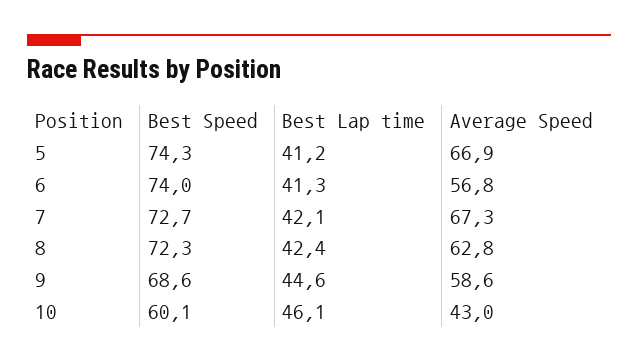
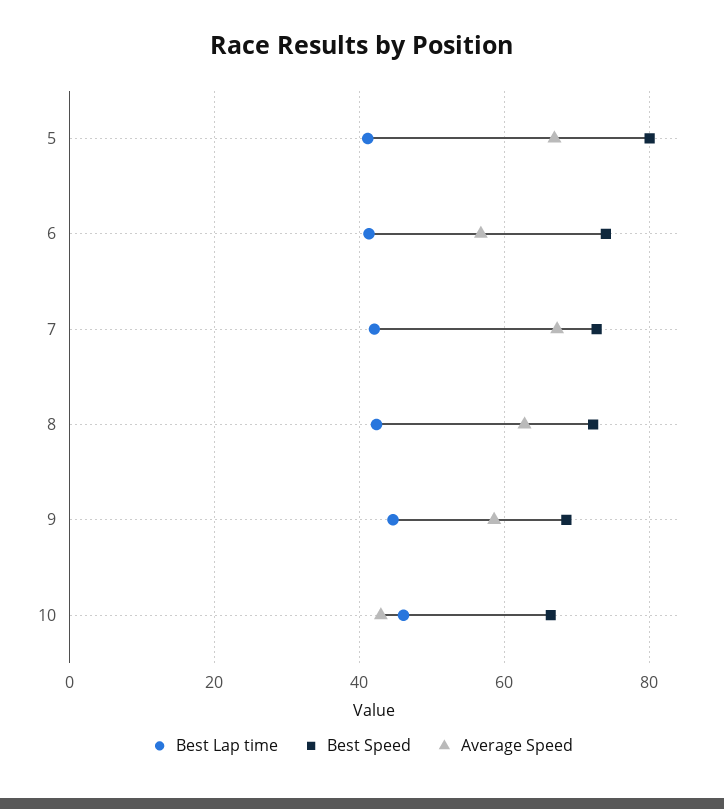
  {
    "Best Speed": {
-     "5": 74.3,
+     "5": 80,
      "6": 74,
      "7": 72.7,
      "8": 72.3,
      "9": 68.6,
-     "10": 60.1
+     "10": 66
    },
    "Best Lap time": {
      "5": 41.2,
      "6": 41.3,
      "7": 42.1,
      "8": 42.4,
      "9": 44.6,
      "10": 46.1
    },
    "Average Speed": {
      "5": 66.9,
      "6": 56.8,
      "7": 67.3,
      "8": 62.8,
      "9": 58.6,
      "10": 43
    }
  }

